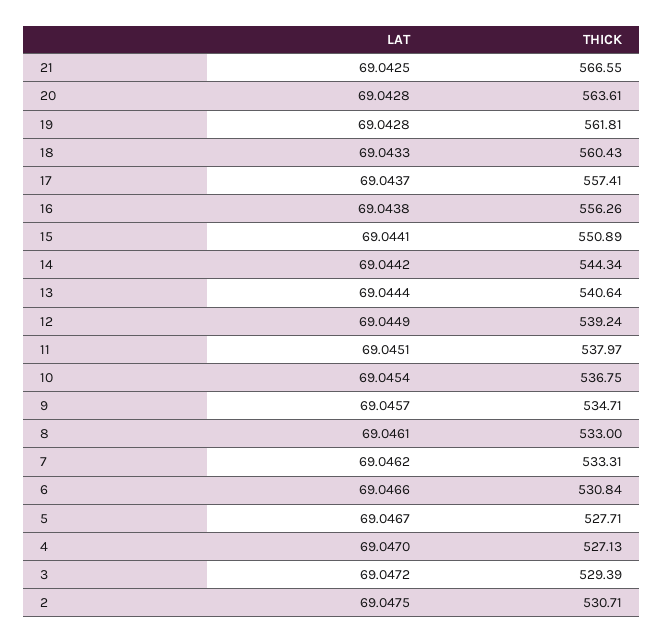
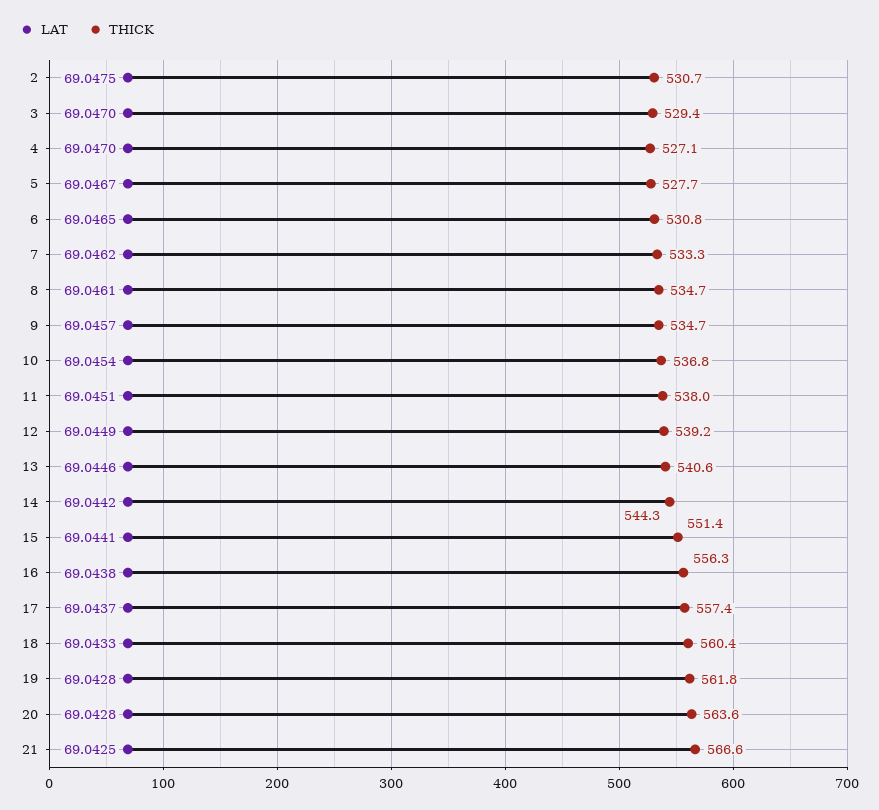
  {
    "LAT": {
      "21": 69.0425,
      "20": 69.0428,
      "19": 69.0428,
      "18": 69.0433,
      "17": 69.0437,
      "16": 69.0438,
      "15": 69.0441,
      "14": 69.0442,
-     "13": 69.0444,
+     "13": 69.0446,
      "12": 69.0449,
      "11": 69.0451,
      "10": 69.0454,
      "9": 69.0457,
      "8": 69.0461,
      "7": 69.0462,
-     "6": 69.0466,
+     "6": 69.0465,
      "5": 69.0467,
      "4": 69.047,
-     "3": 69.0472,
+     "3": 69.047,
      "2": 69.0475
    },
    "THICK": {
      "21": 566.55,
      "20": 563.61,
      "19": 561.81,
      "18": 560.43,
      "17": 557.41,
      "16": 556.26,
-     "15": 550.89,
+     "15": 551.4,
      "14": 544.34,
      "13": 540.64,
      "12": 539.24,
      "11": 537.97,
      "10": 536.75,
      "9": 534.71,
-     "8": 533,
+     "8": 534.7,
      "7": 533.31,
      "6": 530.84,
      "5": 527.71,
      "4": 527.13,
      "3": 529.39,
      "2": 530.71
    }
  }

